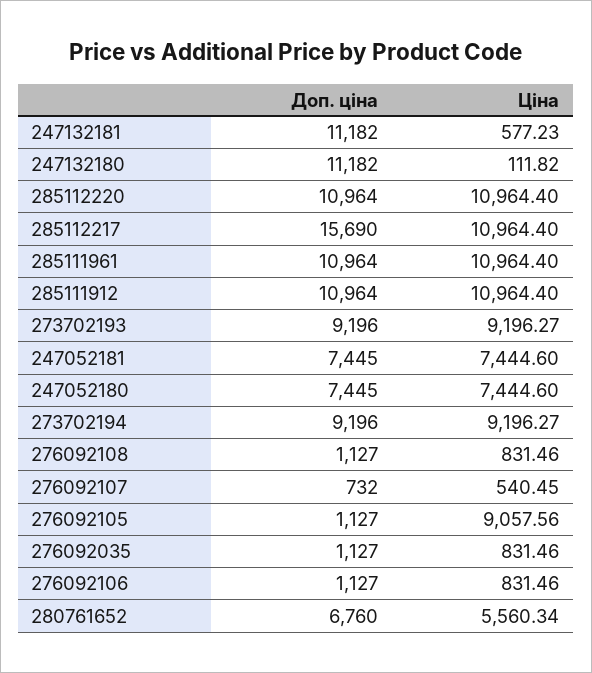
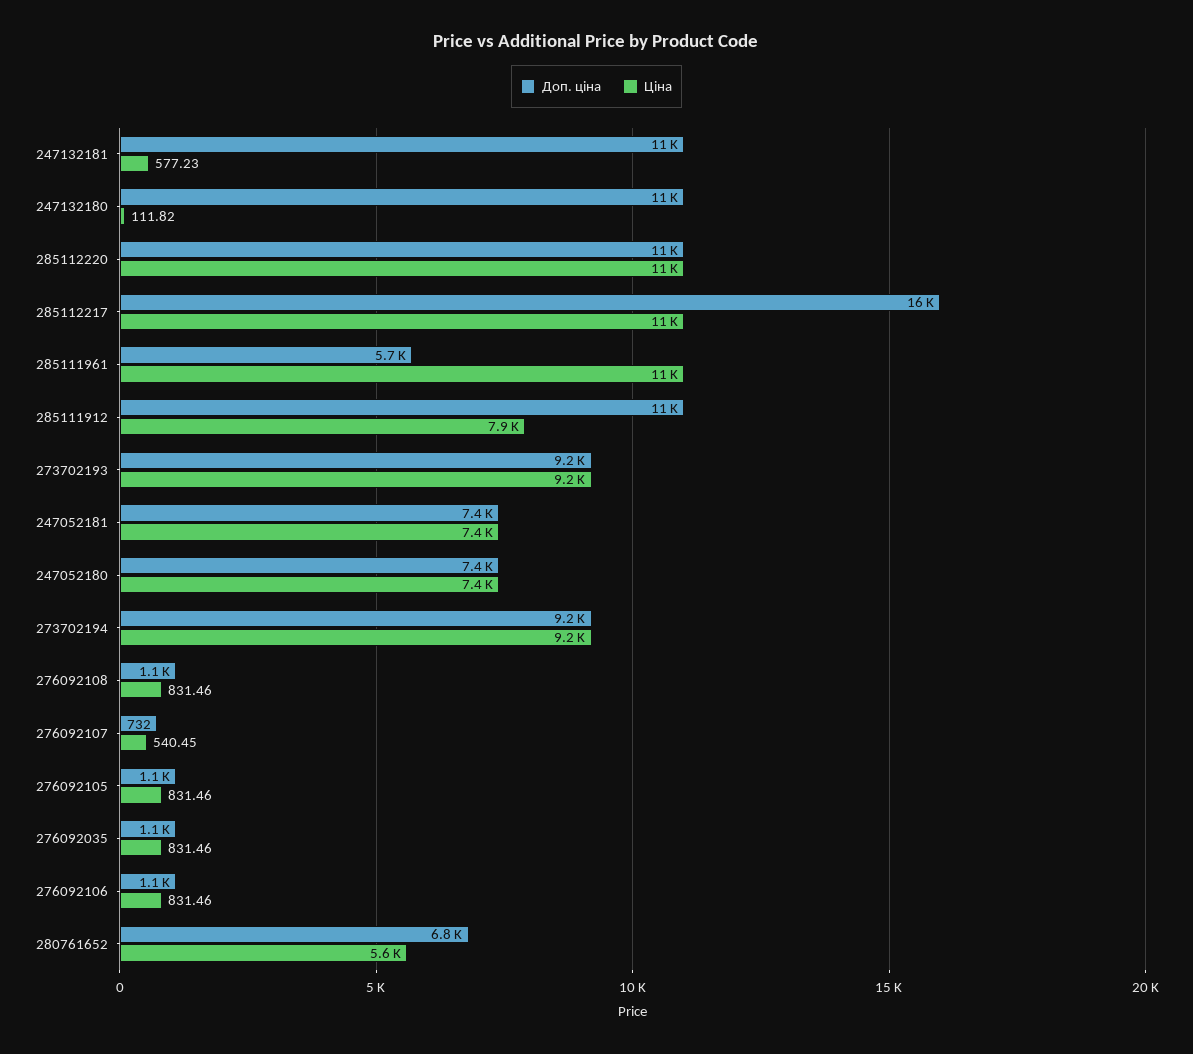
  {
    "Доп. ціна": {
      "247132181": 11182,
      "247132180": 11182,
      "285112220": 10964,
      "285112217": 15690,
-     "285111961": 10964,
+     "285111961": 5700,
      "285111912": 10964,
      "273702193": 9196,
      "247052181": 7445,
      "247052180": 7445,
      "273702194": 9196,
      "276092108": 1127,
      "276092107": 732,
      "276092105": 1127,
      "276092035": 1127,
      "276092106": 1127,
      "280761652": 6760
    },
    "Ціна": {
      "247132181": 577.23,
      "247132180": 111.82,
      "285112220": 10964.4,
      "285112217": 10964.4,
      "285111961": 10964.4,
-     "285111912": 10964.4,
+     "285111912": 7900,
      "273702193": 9196.27,
      "247052181": 7444.6,
      "247052180": 7444.6,
      "273702194": 9196.27,
      "276092108": 831.46,
      "276092107": 540.45,
-     "276092105": 9057.56,
+     "276092105": 831.46,
      "276092035": 831.46,
      "276092106": 831.46,
      "280761652": 5560.34
    }
  }

